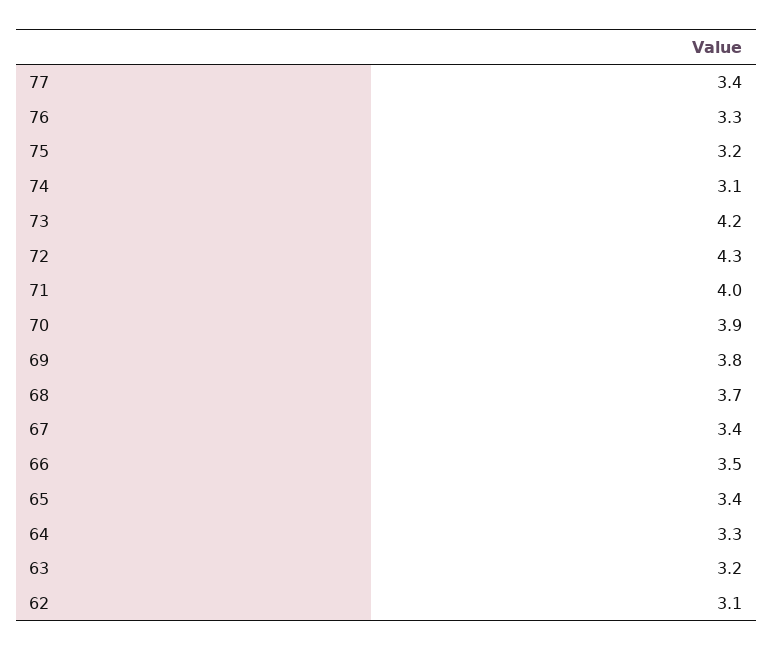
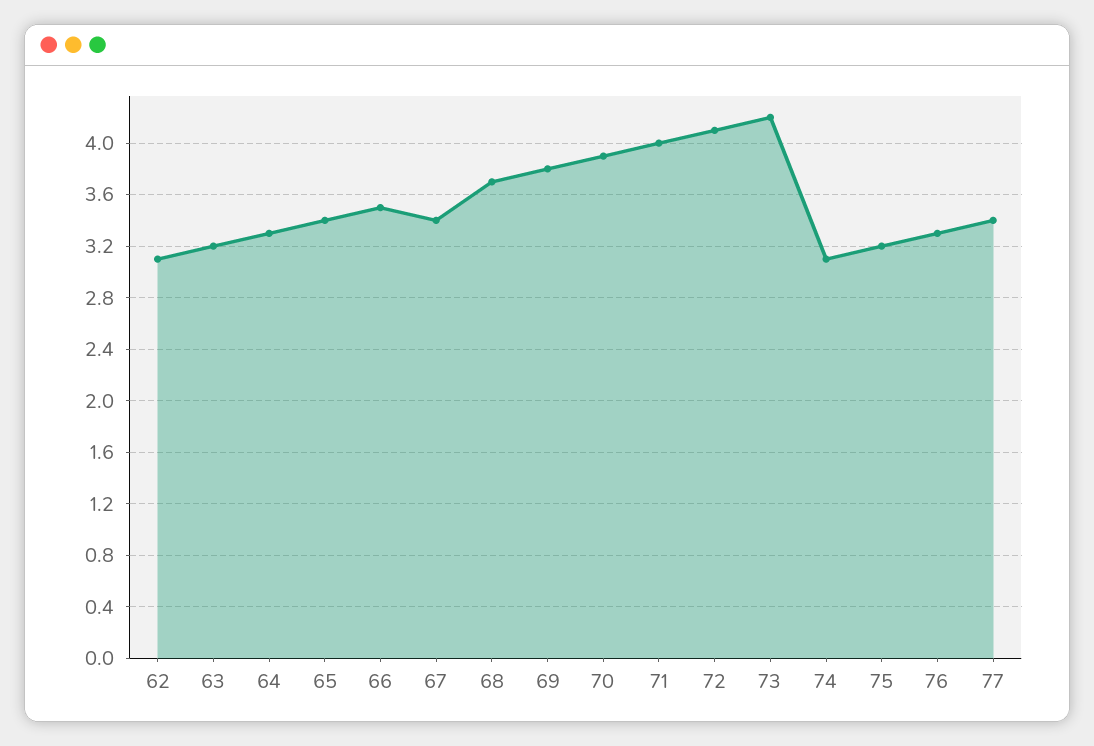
  {
    "77": 3.4,
    "76": 3.3,
    "75": 3.2,
    "74": 3.1,
    "73": 4.2,
-   "72": 4.3,
+   "72": 4.1,
    "71": 4,
    "70": 3.9,
    "69": 3.8,
    "68": 3.7,
    "67": 3.4,
    "66": 3.5,
    "65": 3.4,
    "64": 3.3,
    "63": 3.2,
    "62": 3.1
  }

